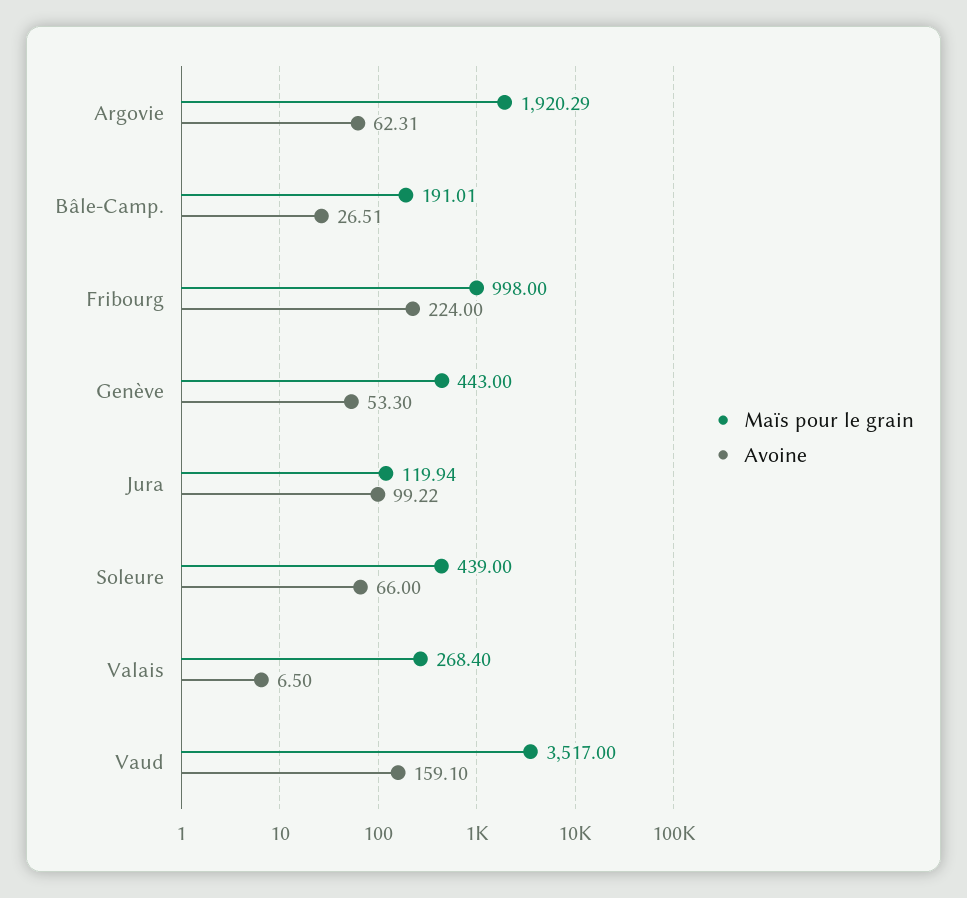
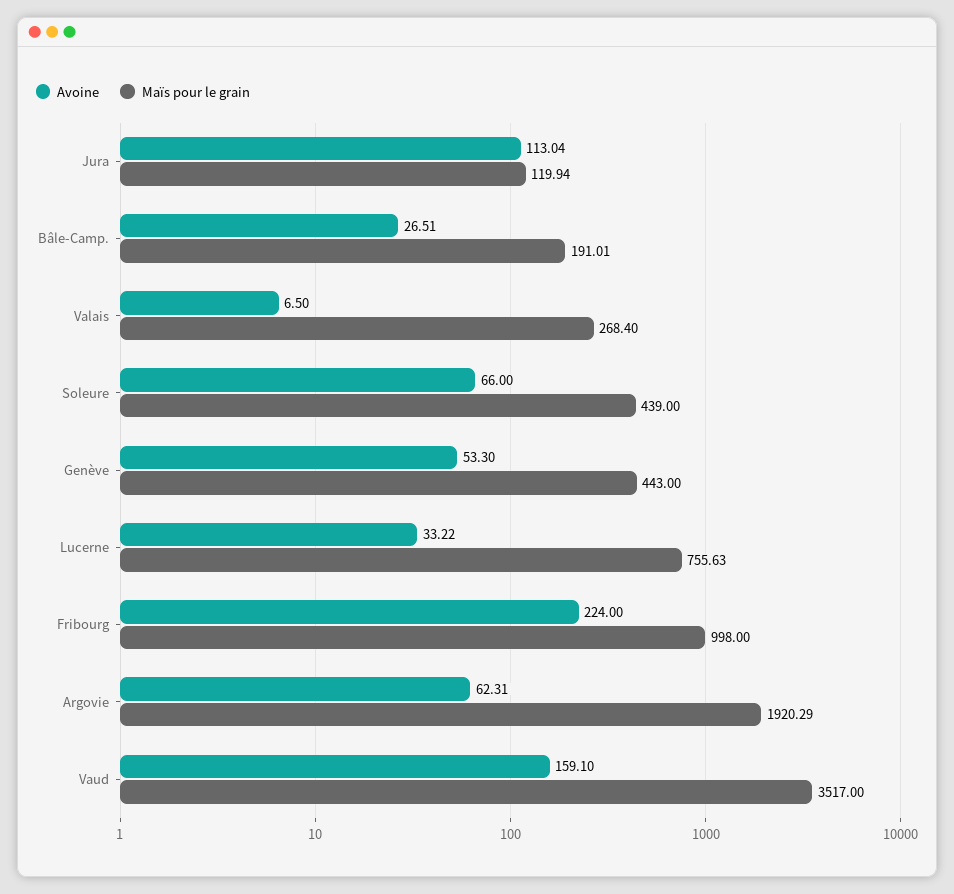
  {
    "Maïs pour le grain": {
      "Argovie": 1920.29,
      "Bâle-Camp.": 191.01,
      "Fribourg": 998,
      "Genève": 443,
      "Jura": 119.94,
      "Soleure": 439,
      "Valais": 268.4,
-     "Vaud": 3517
+     "Vaud": 3517,
+     "Lucerne": 755.63
    },
    "Avoine": {
      "Argovie": 62.31,
      "Bâle-Camp.": 26.51,
      "Fribourg": 224,
      "Genève": 53.3,
-     "Jura": 99.22,
+     "Jura": 113.04,
      "Soleure": 66,
      "Valais": 6.5,
-     "Vaud": 159.1
+     "Vaud": 159.1,
+     "Lucerne": 33.22
    }
  }

